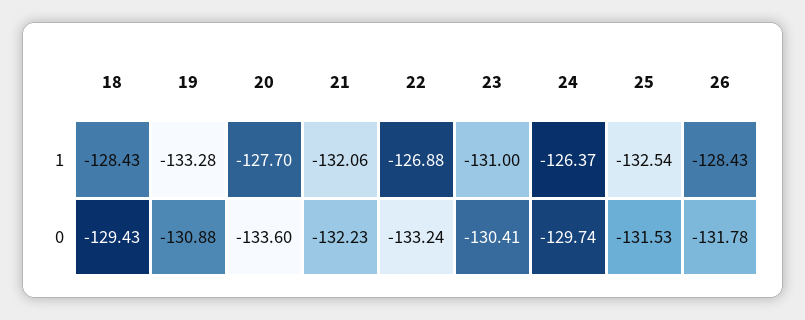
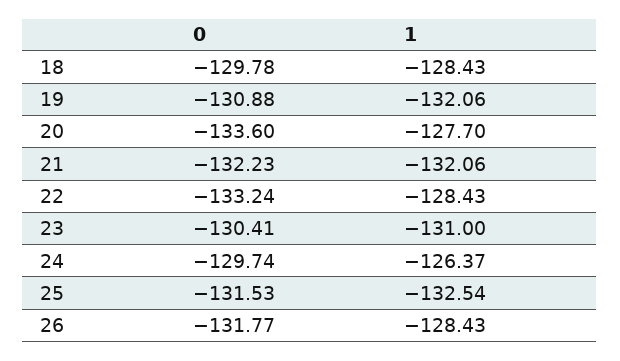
  {
    "18": {
      "1": -128.43,
-     "0": -129.43
+     "0": -129.78
    },
    "19": {
-     "1": -133.28,
+     "1": -132.06,
      "0": -130.88
    },
    "20": {
      "1": -127.7,
      "0": -133.6
    },
    "21": {
      "1": -132.06,
      "0": -132.23
    },
    "22": {
-     "1": -126.88,
+     "1": -128.43,
      "0": -133.24
    },
    "23": {
      "1": -131,
      "0": -130.41
    },
    "24": {
      "1": -126.37,
      "0": -129.74
    },
    "25": {
      "1": -132.54,
      "0": -131.53
    },
    "26": {
      "1": -128.43,
-     "0": -131.78
+     "0": -131.77
    }
  }

